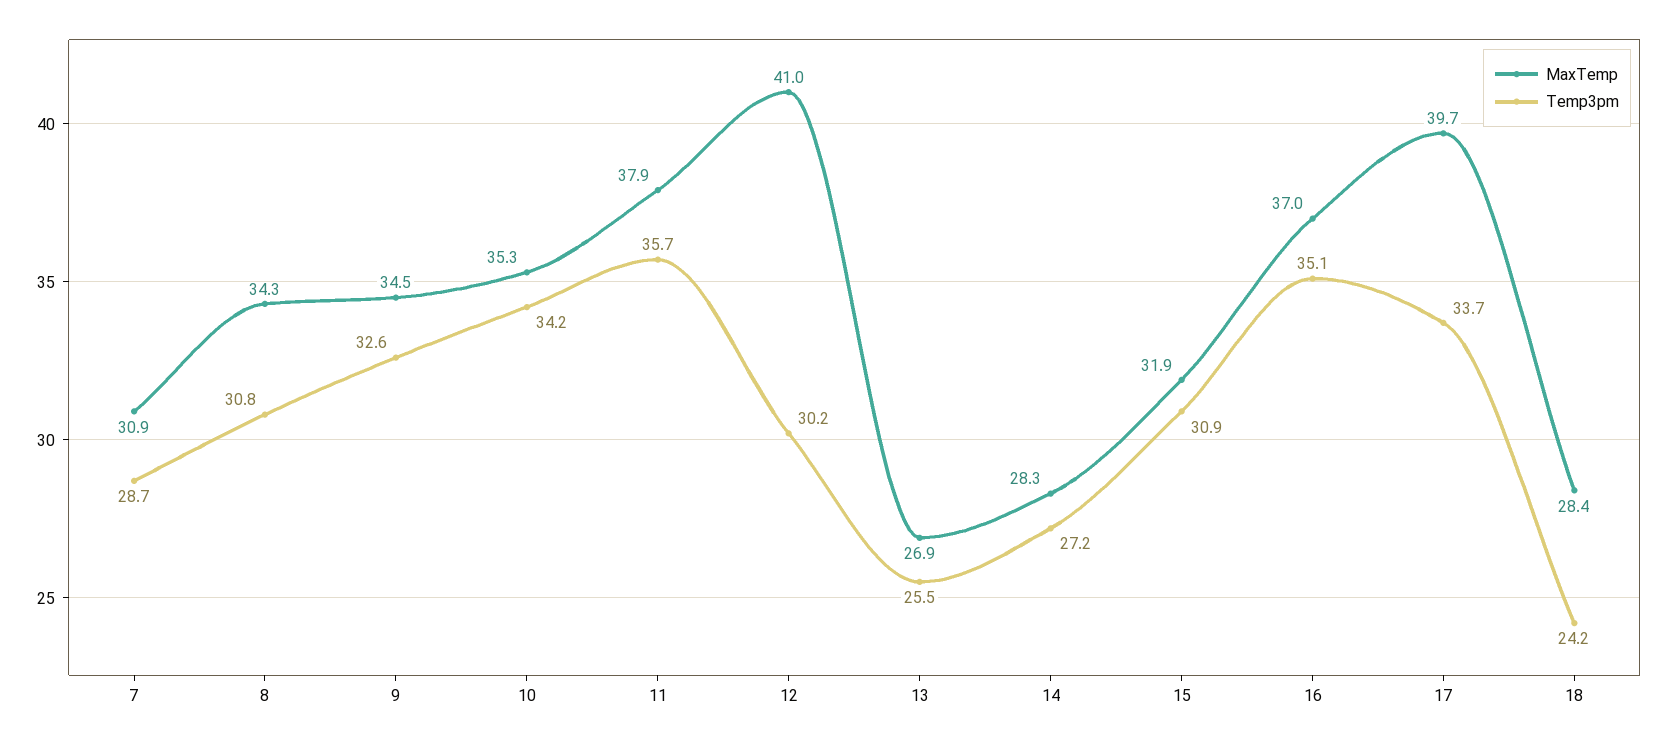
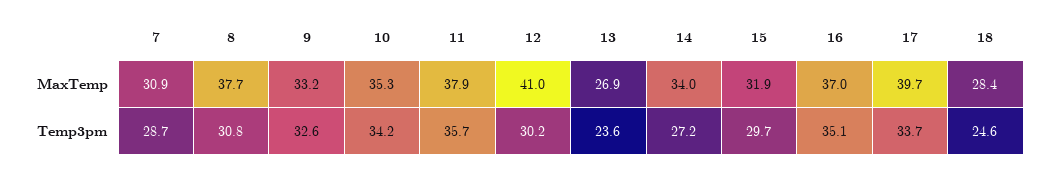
  {
    "MaxTemp": {
      "7": 30.9,
-     "8": 34.3,
+     "8": 37.7,
-     "9": 34.5,
+     "9": 33.2,
      "10": 35.3,
      "11": 37.9,
      "12": 41,
      "13": 26.9,
-     "14": 28.3,
+     "14": 34,
      "15": 31.9,
      "16": 37,
      "17": 39.7,
      "18": 28.4
    },
    "Temp3pm": {
      "7": 28.7,
      "8": 30.8,
      "9": 32.6,
      "10": 34.2,
      "11": 35.7,
      "12": 30.2,
-     "13": 25.5,
+     "13": 23.6,
      "14": 27.2,
-     "15": 30.9,
+     "15": 29.7,
      "16": 35.1,
      "17": 33.7,
-     "18": 24.2
+     "18": 24.6
    }
  }

